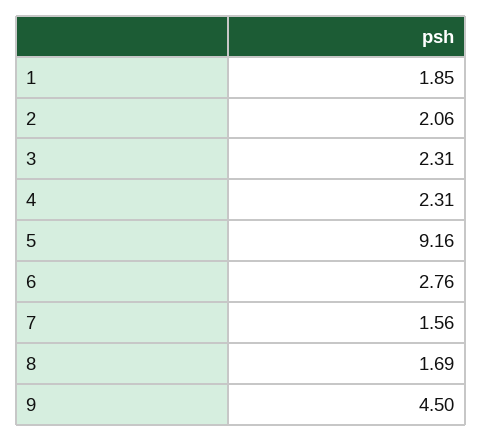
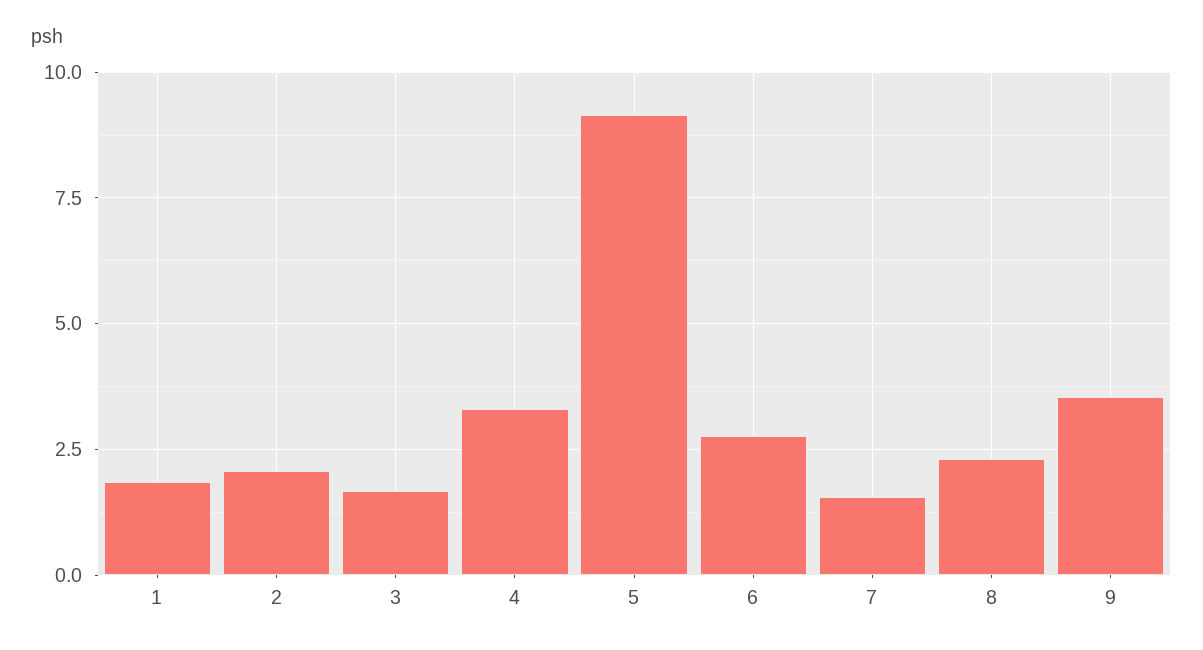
  {
    "1": 1.85,
    "2": 2.06,
-   "3": 2.31,
+   "3": 1.75,
-   "4": 2.31,
+   "4": 3.25,
    "5": 9.16,
    "6": 2.76,
    "7": 1.56,
-   "8": 1.69,
+   "8": 2.25,
-   "9": 4.5
+   "9": 3.5
  }

